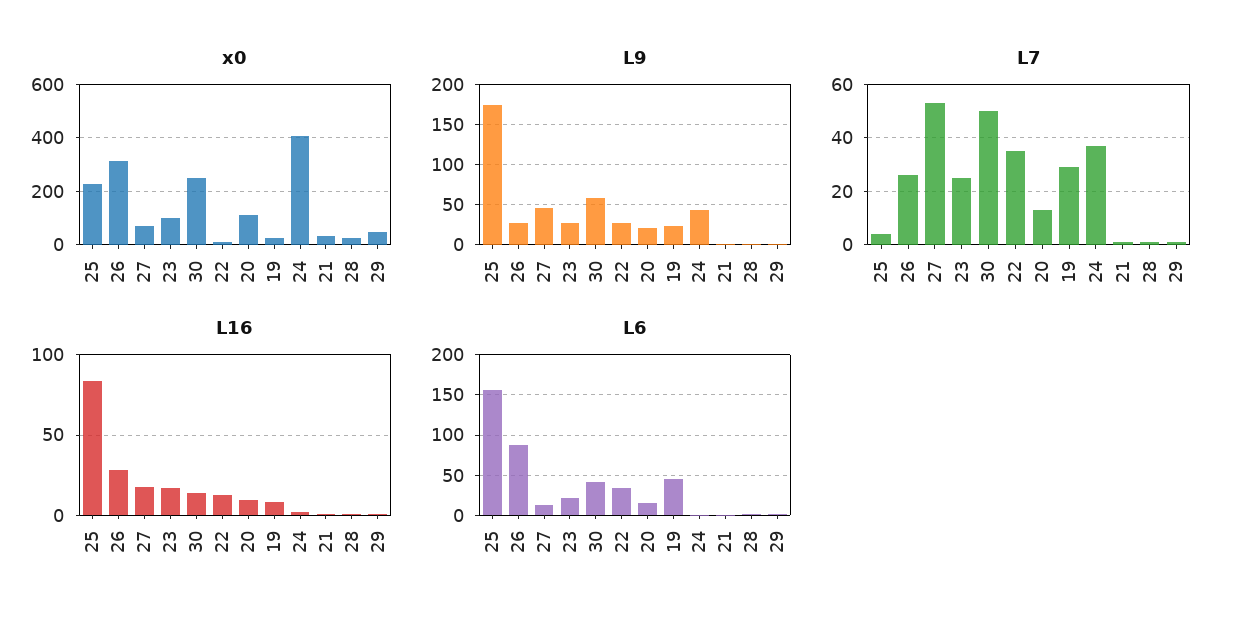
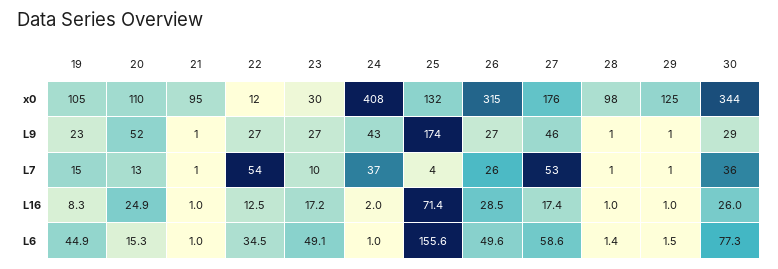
  {
    "x0": {
-     "25": 225,
+     "25": 132,
      "26": 315,
-     "27": 75,
+     "27": 176,
-     "23": 100,
+     "23": 30,
-     "30": 250,
+     "30": 344,
      "22": 12,
      "20": 110,
-     "19": 25,
+     "19": 105,
      "24": 408,
-     "21": 25,
+     "21": 95,
-     "28": 25,
+     "28": 98,
-     "29": 50
+     "29": 125
    },
    "L9": {
      "25": 174,
      "26": 27,
      "27": 46,
      "23": 27,
-     "30": 60,
+     "30": 29,
      "22": 27,
-     "20": 20,
+     "20": 52,
      "19": 23,
      "24": 43,
      "21": 1,
      "28": 1,
      "29": 1
    },
    "L7": {
      "25": 4,
      "26": 26,
      "27": 53,
-     "23": 25,
+     "23": 10,
-     "30": 50,
+     "30": 36,
-     "22": 35,
+     "22": 54,
      "20": 13,
-     "19": 30,
+     "19": 15,
      "24": 37,
      "21": 1,
      "28": 1,
      "29": 1
    },
    "L16": {
-     "25": 85,
+     "25": 71.4,
      "26": 28.5,
      "27": 17.4,
      "23": 17.2,
-     "30": 15,
+     "30": 26,
      "22": 12.5,
-     "20": 10,
+     "20": 24.9,
      "19": 8.3,
      "24": 2,
      "21": 1,
      "28": 1,
      "29": 1
    },
    "L6": {
      "25": 155.6,
-     "26": 90,
+     "26": 49.6,
-     "27": 10,
+     "27": 58.6,
-     "23": 20,
+     "23": 49.1,
-     "30": 40,
+     "30": 77.3,
      "22": 34.5,
      "20": 15.3,
      "19": 44.9,
      "24": 1,
      "21": 1,
      "28": 1.4,
      "29": 1.5
    }
  }

